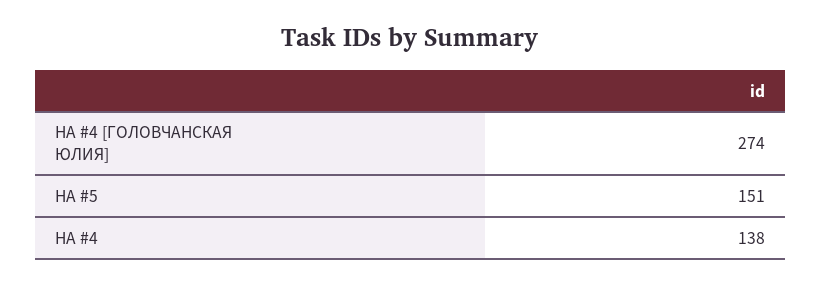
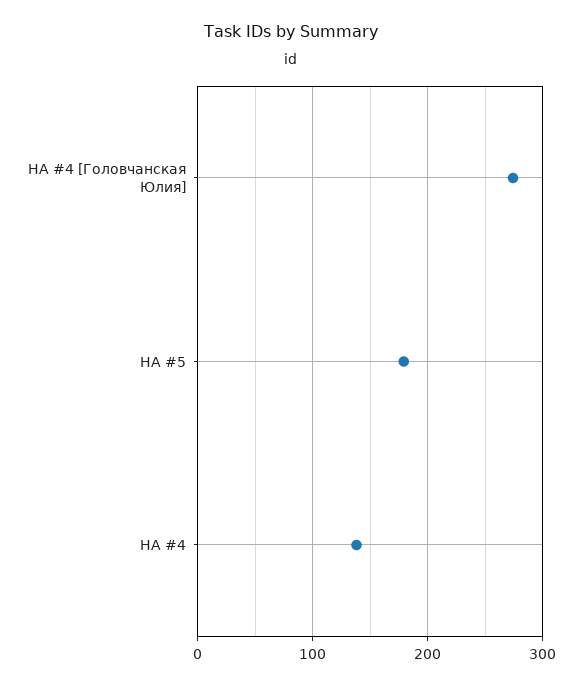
  {
    "HA #4 [ГОЛОВЧАНСКАЯ ЮЛИЯ]": 274,
-   "HA #5": 151,
+   "HA #5": 180,
    "HA #4": 138
  }

